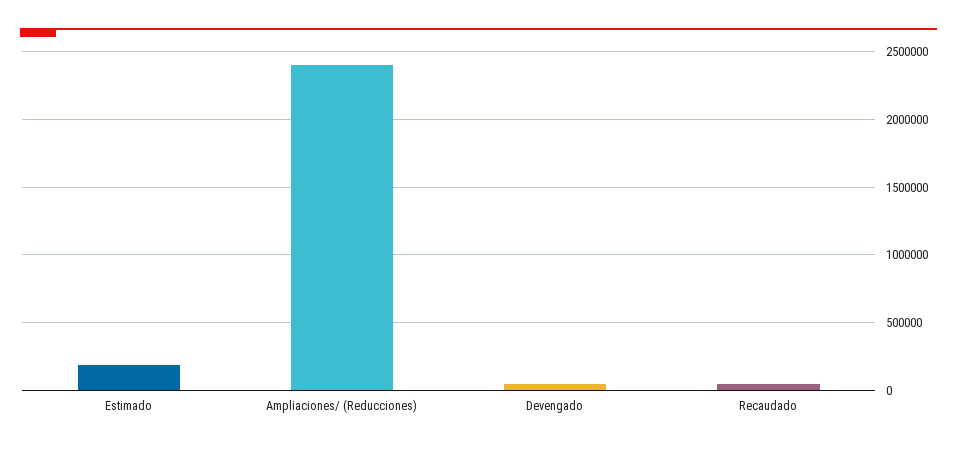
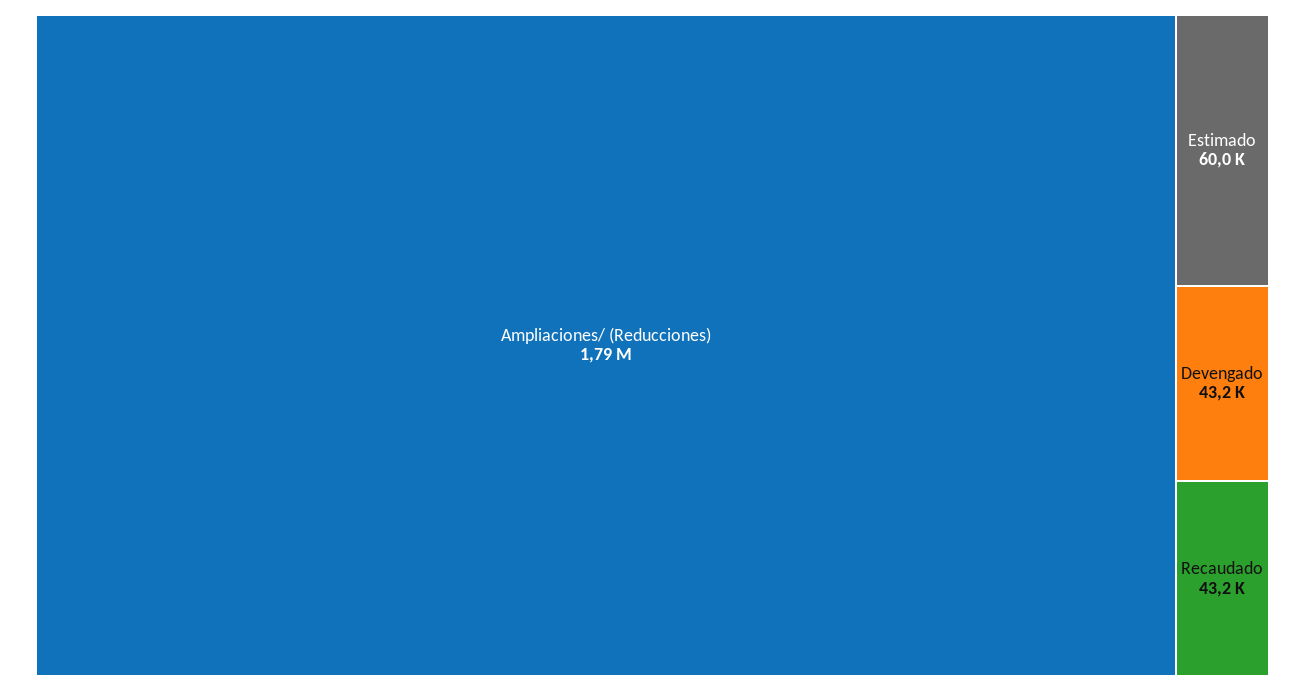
  {
-   "Estimado": 200000,
+   "Estimado": 60000,
-   "Ampliaciones/ (Reducciones)": 2400000,
+   "Ampliaciones/ (Reducciones)": 1790000,
    "Devengado": 43200,
    "Recaudado": 43200
  }

